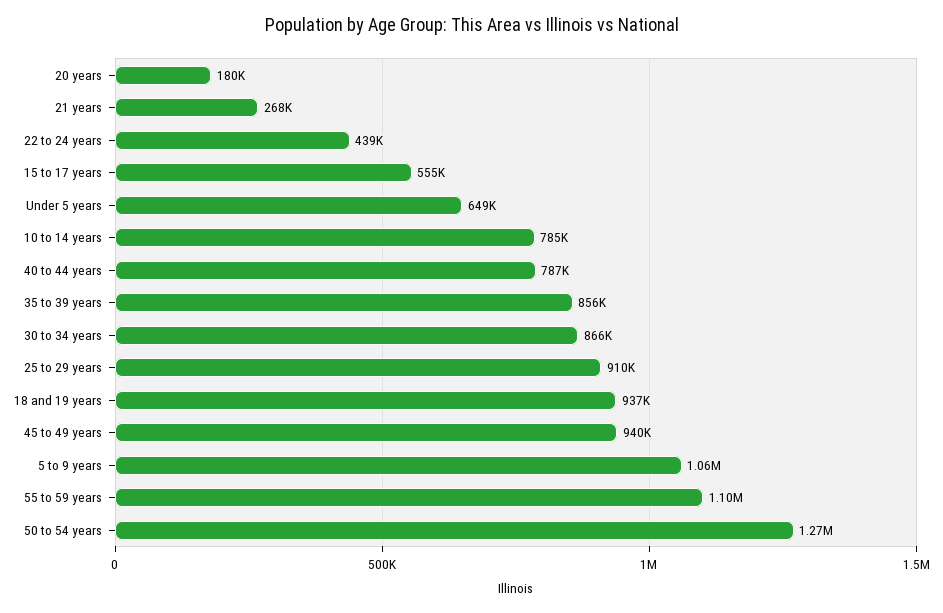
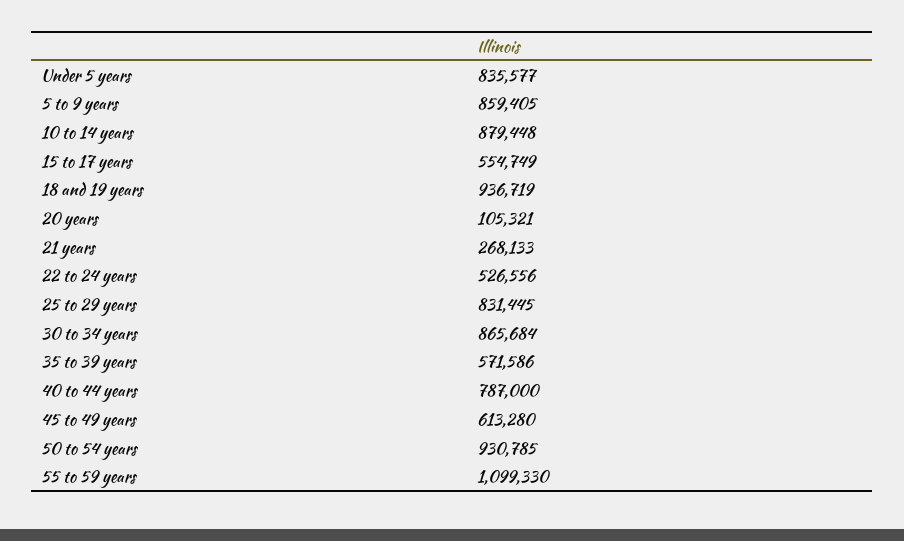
  {
-   "20 years": 180000,
+   "20 years": 105321,
    "21 years": 268133,
-   "22 to 24 years": 439000,
+   "22 to 24 years": 526556,
    "15 to 17 years": 554749,
-   "Under 5 years": 649000,
+   "Under 5 years": 835577,
-   "10 to 14 years": 785000,
+   "10 to 14 years": 879448,
    "40 to 44 years": 787000,
-   "35 to 39 years": 856000,
+   "35 to 39 years": 571586,
    "30 to 34 years": 865684,
-   "25 to 29 years": 910000,
+   "25 to 29 years": 831445,
    "18 and 19 years": 936719,
-   "45 to 49 years": 940000,
+   "45 to 49 years": 613280,
-   "5 to 9 years": 1060000,
+   "5 to 9 years": 859405,
    "55 to 59 years": 1099330,
-   "50 to 54 years": 1270000
+   "50 to 54 years": 930785
  }

